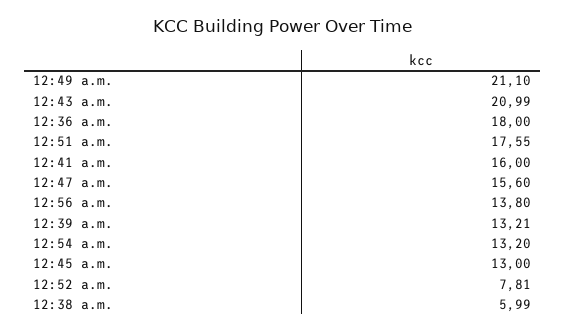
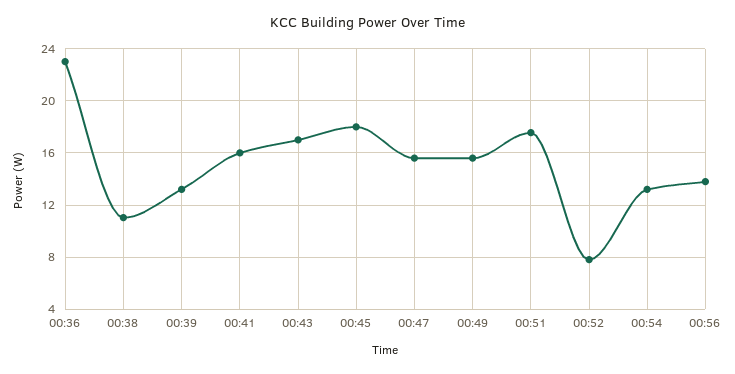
  {
-   "12:49 a.m.": 21.1,
+   "12:49 a.m.": 15.5,
-   "12:43 a.m.": 20.99,
+   "12:43 a.m.": 17,
-   "12:36 a.m.": 18,
+   "12:36 a.m.": 23,
    "12:51 a.m.": 17.55,
    "12:41 a.m.": 16,
    "12:47 a.m.": 15.6,
    "12:56 a.m.": 13.8,
    "12:39 a.m.": 13.21,
    "12:54 a.m.": 13.2,
-   "12:45 a.m.": 13,
+   "12:45 a.m.": 18,
    "12:52 a.m.": 7.81,
-   "12:38 a.m.": 5.99
+   "12:38 a.m.": 11
  }

